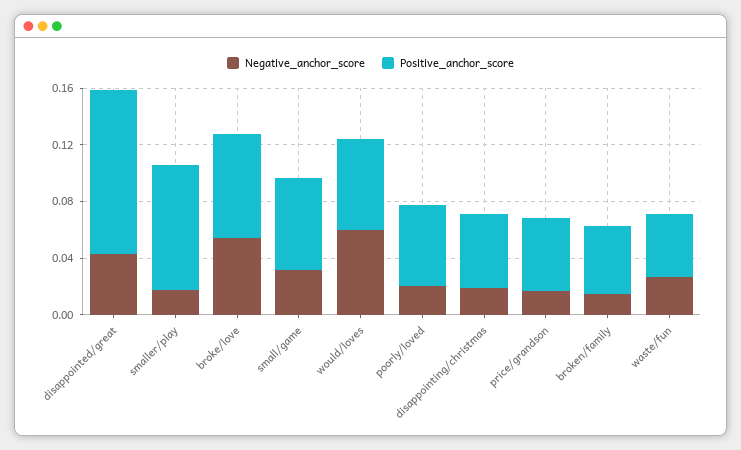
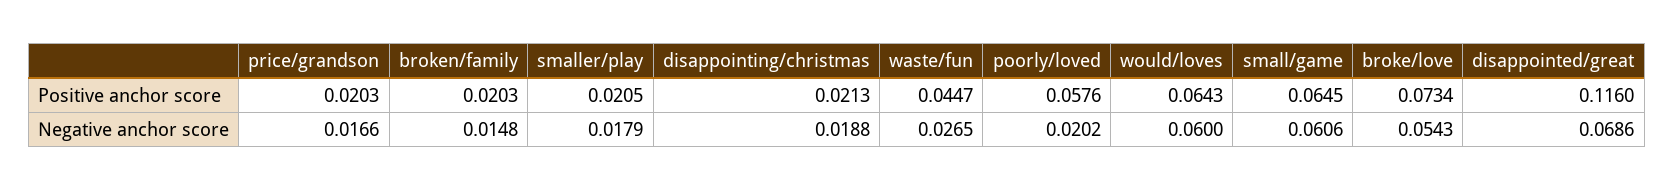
  {
    "Negative_anchor_score": {
-     "disappointed/great": 0.04,
+     "disappointed/great": 0.0686,
      "smaller/play": 0.0179,
      "broke/love": 0.0543,
-     "small/game": 0.03,
+     "small/game": 0.0606,
      "would/loves": 0.06,
      "poorly/loved": 0.0202,
      "disappointing/christmas": 0.0188,
      "price/grandson": 0.0166,
      "broken/family": 0.0148,
      "waste/fun": 0.0265
    },
    "Positive_anchor_score": {
      "disappointed/great": 0.116,
-     "smaller/play": 0.09,
+     "smaller/play": 0.0205,
      "broke/love": 0.0734,
      "small/game": 0.0645,
      "would/loves": 0.0643,
      "poorly/loved": 0.0576,
-     "disappointing/christmas": 0.05,
+     "disappointing/christmas": 0.0213,
-     "price/grandson": 0.05,
+     "price/grandson": 0.0203,
-     "broken/family": 0.05,
+     "broken/family": 0.0203,
      "waste/fun": 0.0447
    }
  }

